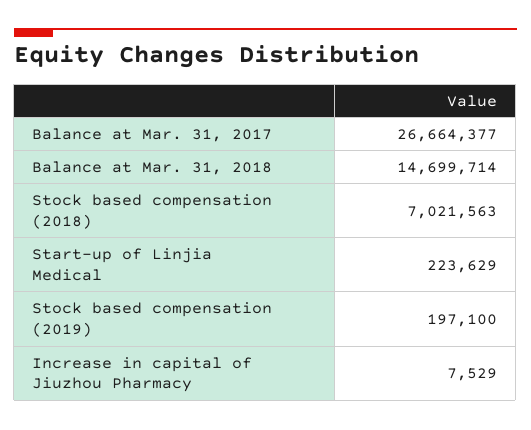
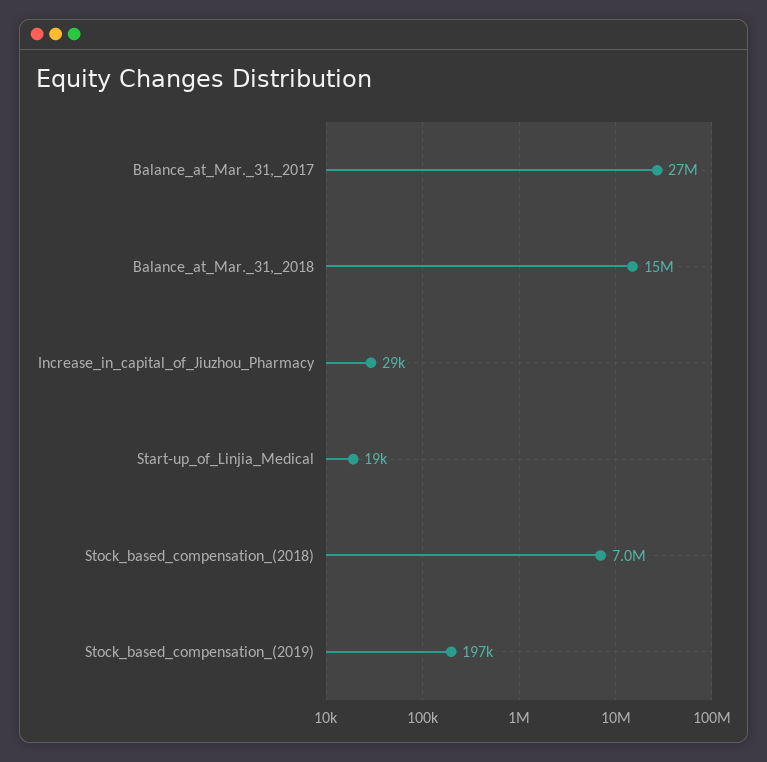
  {
    "Balance at Mar. 31, 2017": 26664377,
    "Balance at Mar. 31, 2018": 14699714,
    "Stock based compensation (2018)": 7021563,
-   "Start-up of Linjia Medical": 223629,
+   "Start-up of Linjia Medical": 19000,
    "Stock based compensation (2019)": 197100,
-   "Increase in capital of Jiuzhou Pharmacy": 7529
+   "Increase in capital of Jiuzhou Pharmacy": 29000
  }

